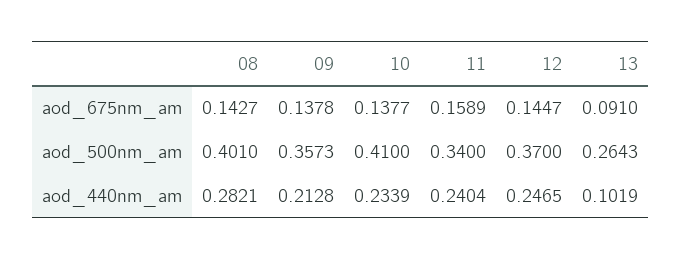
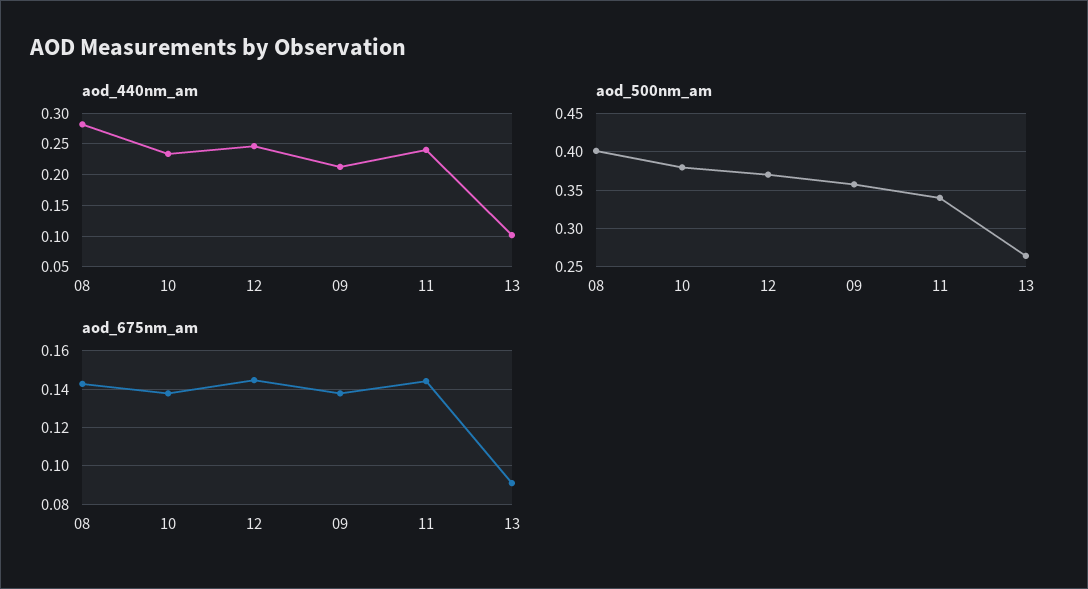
  {
    "aod_675nm_am": {
      "08": 0.1427,
      "09": 0.1378,
      "10": 0.1377,
-     "11": 0.1589,
+     "11": 0.145,
      "12": 0.1447,
      "13": 0.091
    },
    "aod_500nm_am": {
      "08": 0.401,
      "09": 0.3573,
-     "10": 0.41,
+     "10": 0.38,
      "11": 0.34,
      "12": 0.37,
      "13": 0.2643
    },
    "aod_440nm_am": {
      "08": 0.2821,
      "09": 0.2128,
      "10": 0.2339,
      "11": 0.2404,
      "12": 0.2465,
      "13": 0.1019
    }
  }

